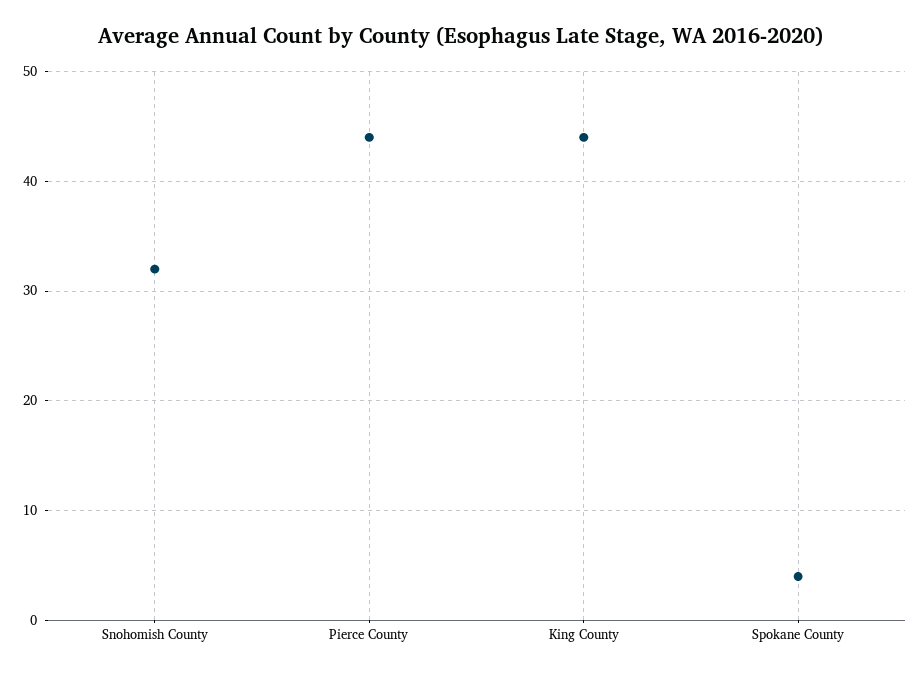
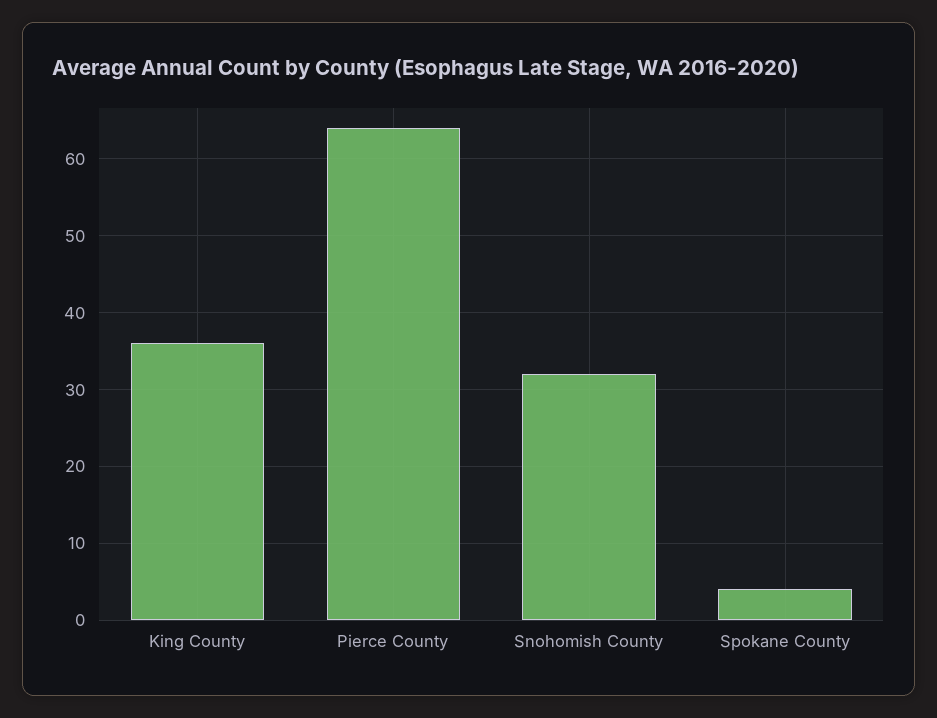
  {
    "Snohomish County": 32,
-   "Pierce County": 44,
+   "Pierce County": 64,
-   "King County": 44,
+   "King County": 36,
    "Spokane County": 4
  }

